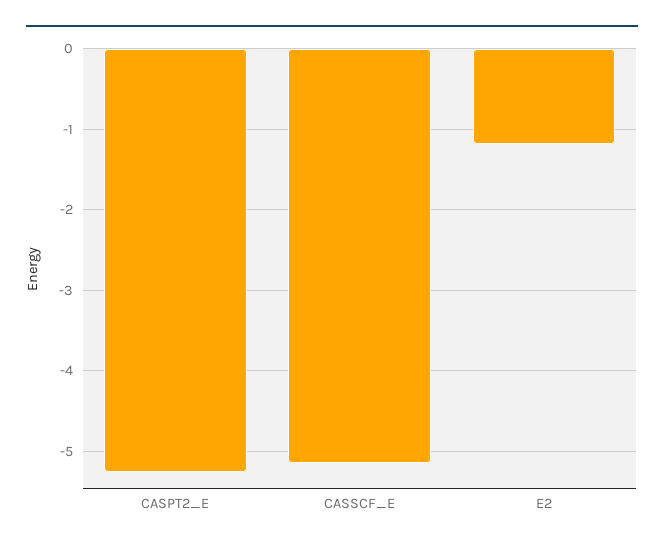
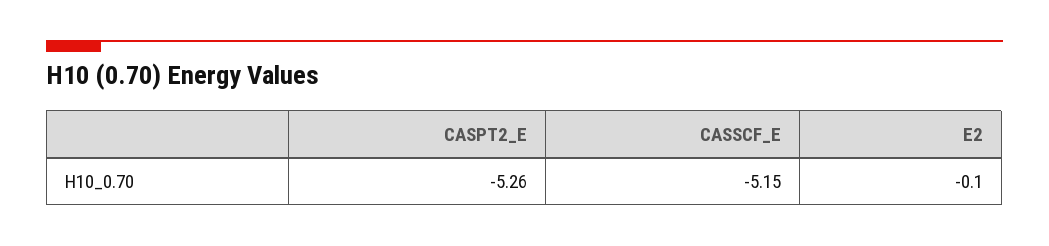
  {
    "CASPT2_E": -5.26,
    "CASSCF_E": -5.15,
-   "E2": -1.2
+   "E2": -0.1
  }

